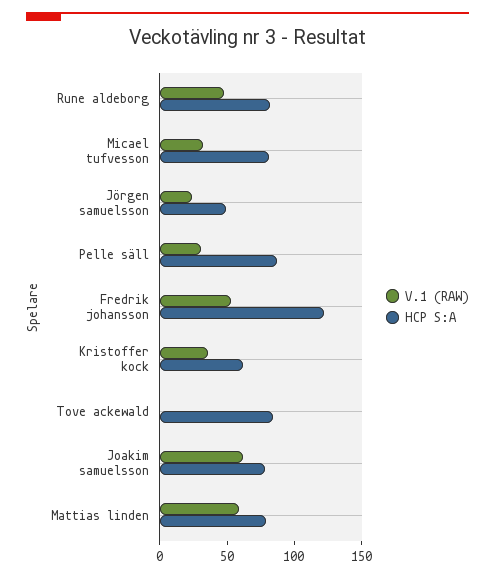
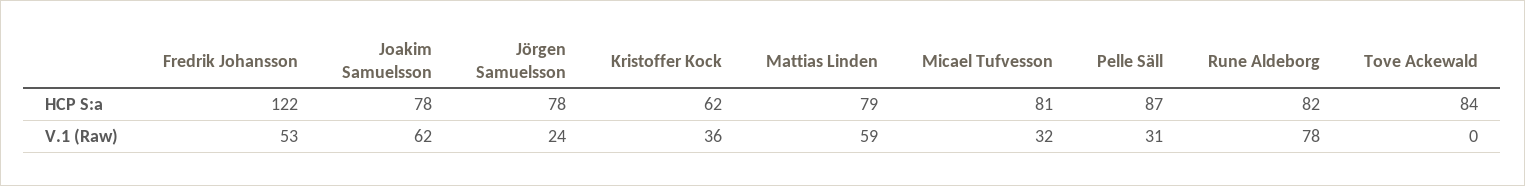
  {
    "V.1 (RAW)": {
-     "Rune aldeborg": 50,
+     "Rune aldeborg": 78,
      "Micael tufvesson": 32,
      "Jörgen samuelsson": 24,
      "Pelle säll": 31,
      "Fredrik johansson": 53,
      "Kristoffer kock": 36,
      "Tove ackewald": 0,
      "Joakim samuelsson": 62,
      "Mattias linden": 59
    },
    "HCP S:A": {
      "Rune aldeborg": 82,
      "Micael tufvesson": 81,
-     "Jörgen samuelsson": 50,
+     "Jörgen samuelsson": 78,
      "Pelle säll": 87,
      "Fredrik johansson": 122,
      "Kristoffer kock": 62,
      "Tove ackewald": 84,
      "Joakim samuelsson": 78,
      "Mattias linden": 79
    }
  }

